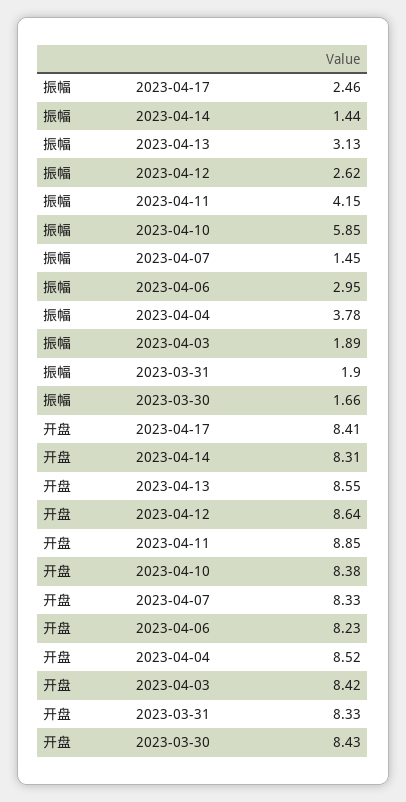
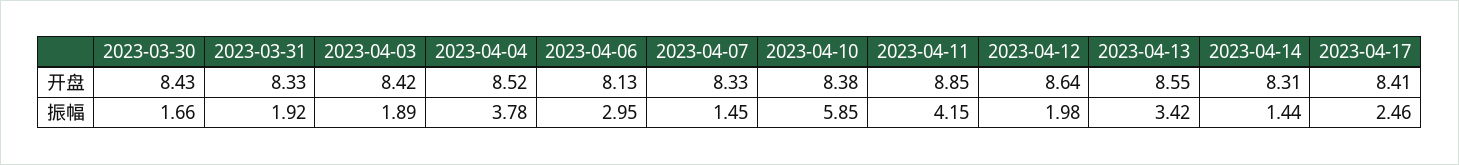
  {
    "振幅": {
      "2023-04-17": 2.46,
      "2023-04-14": 1.44,
-     "2023-04-13": 3.13,
+     "2023-04-13": 3.42,
-     "2023-04-12": 2.62,
+     "2023-04-12": 1.98,
      "2023-04-11": 4.15,
      "2023-04-10": 5.85,
      "2023-04-07": 1.45,
      "2023-04-06": 2.95,
      "2023-04-04": 3.78,
      "2023-04-03": 1.89,
-     "2023-03-31": 1.9,
+     "2023-03-31": 1.92,
      "2023-03-30": 1.66
    },
    "开盘": {
      "2023-04-17": 8.41,
      "2023-04-14": 8.31,
      "2023-04-13": 8.55,
      "2023-04-12": 8.64,
      "2023-04-11": 8.85,
      "2023-04-10": 8.38,
      "2023-04-07": 8.33,
-     "2023-04-06": 8.23,
+     "2023-04-06": 8.13,
      "2023-04-04": 8.52,
      "2023-04-03": 8.42,
      "2023-03-31": 8.33,
      "2023-03-30": 8.43
    }
  }

